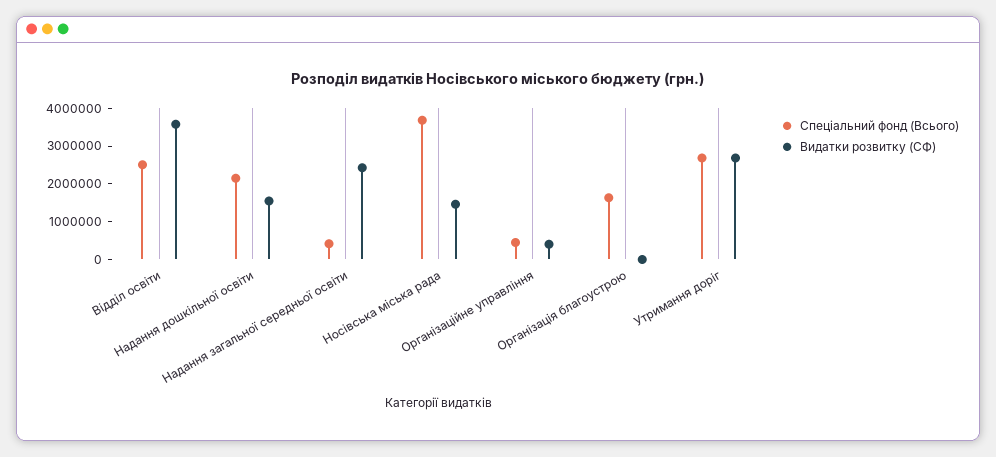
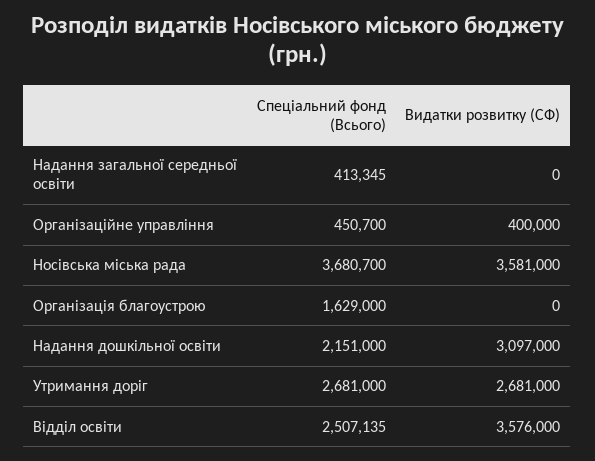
  {
    "Спеціальний фонд (Всього)": {
      "Відділ освіти": 2507135,
      "Надання дошкільної освіти": 2151000,
      "Надання загальної середньої освіти": 413345,
      "Носівська міська рада": 3680700,
      "Організаційне управління": 450700,
      "Організація благоустрою": 1629000,
      "Утримання доріг": 2681000
    },
    "Видатки розвитку (СФ)": {
      "Відділ освіти": 3576000,
-     "Надання дошкільної освіти": 1500000,
+     "Надання дошкільної освіти": 3097000,
-     "Надання загальної середньої освіти": 2500000,
+     "Надання загальної середньої освіти": 0,
-     "Носівська міська рада": 1500000,
+     "Носівська міська рада": 3581000,
      "Організаційне управління": 400000,
      "Організація благоустрою": 0,
      "Утримання доріг": 2681000
    }
  }

